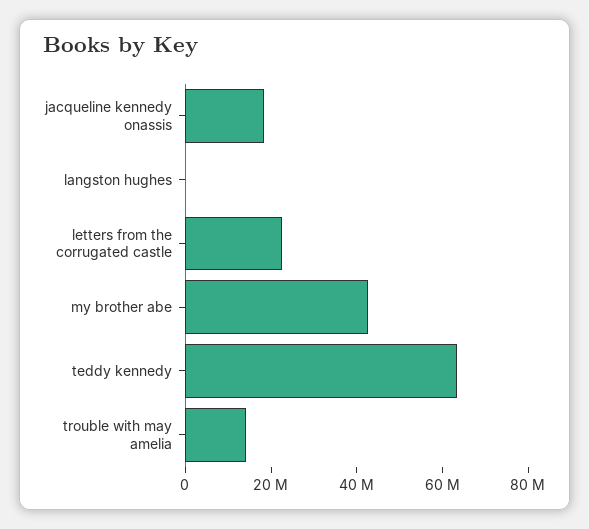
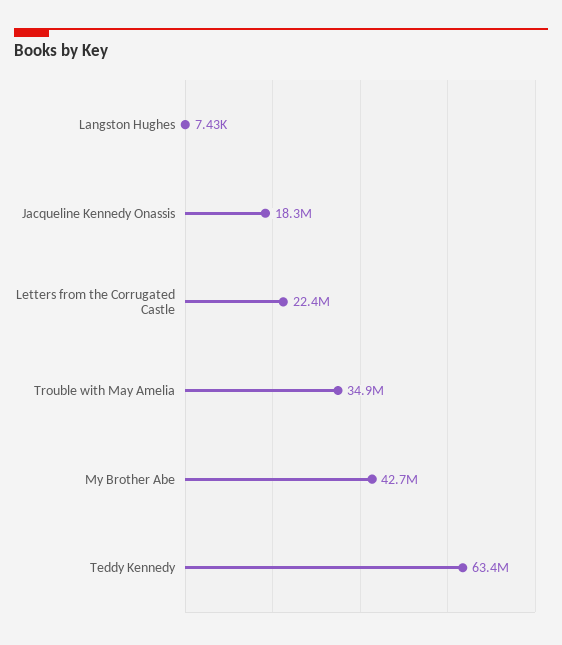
  {
    "jacqueline kennedy onassis": 18300000,
    "langston hughes": 7430,
    "letters from the corrugated castle": 22400000,
    "my brother abe": 42700000,
    "teddy kennedy": 63400000,
-   "trouble with may amelia": 15000000
+   "trouble with may amelia": 34900000
  }

